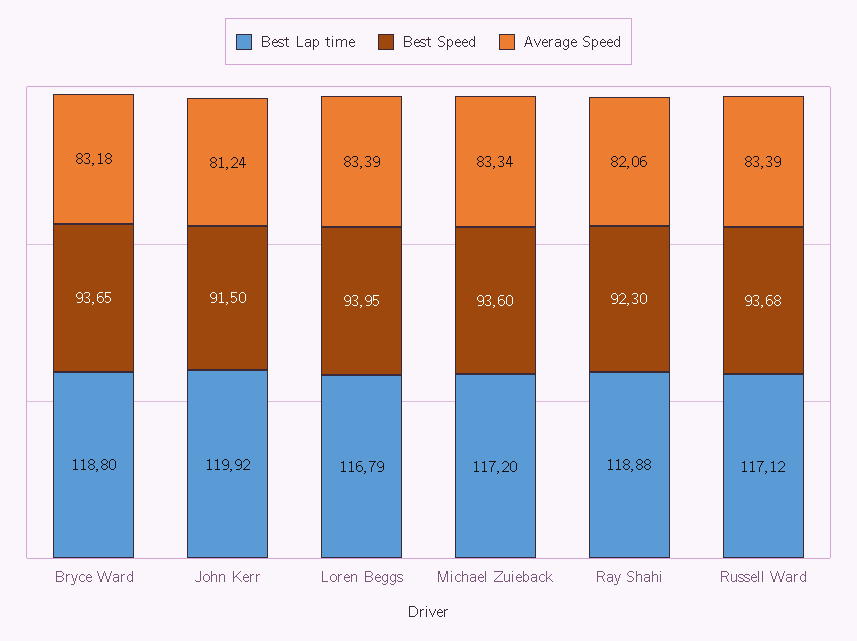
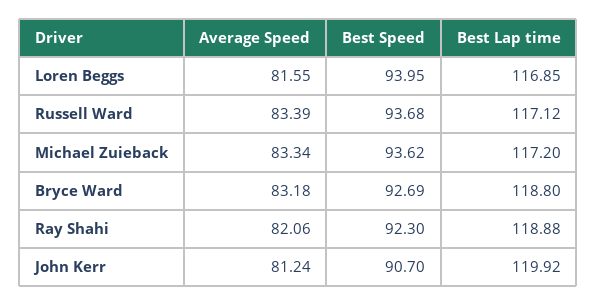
  {
    "Best Lap time": {
      "Bryce Ward": 118.8,
      "John Kerr": 119.92,
-     "Loren Beggs": 116.79,
+     "Loren Beggs": 116.85,
      "Michael Zuieback": 117.2,
      "Ray Shahi": 118.88,
      "Russell Ward": 117.12
    },
    "Best Speed": {
-     "Bryce Ward": 93.65,
+     "Bryce Ward": 92.69,
-     "John Kerr": 91.5,
+     "John Kerr": 90.7,
      "Loren Beggs": 93.95,
-     "Michael Zuieback": 93.6,
+     "Michael Zuieback": 93.62,
      "Ray Shahi": 92.3,
      "Russell Ward": 93.68
    },
    "Average Speed": {
      "Bryce Ward": 83.18,
      "John Kerr": 81.24,
-     "Loren Beggs": 83.39,
+     "Loren Beggs": 81.55,
      "Michael Zuieback": 83.34,
      "Ray Shahi": 82.06,
      "Russell Ward": 83.39
    }
  }

